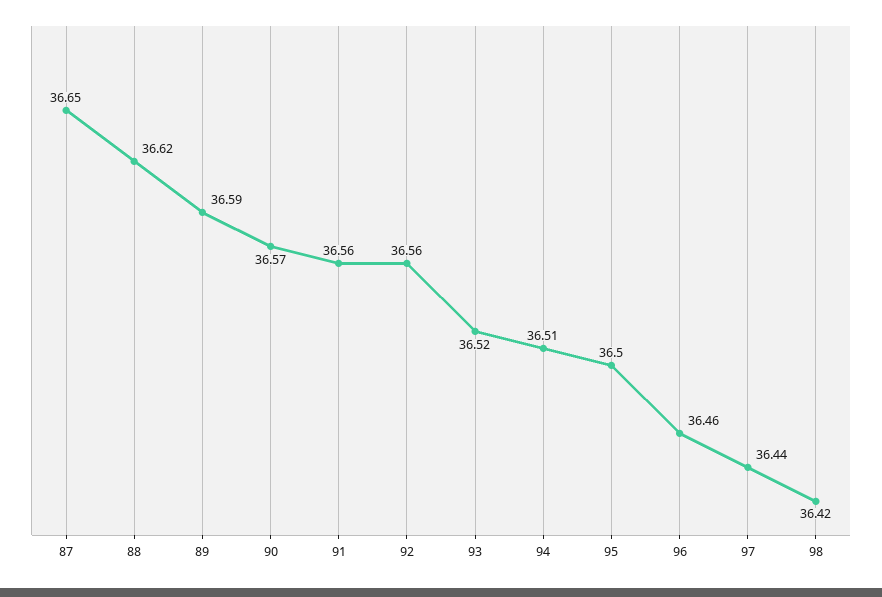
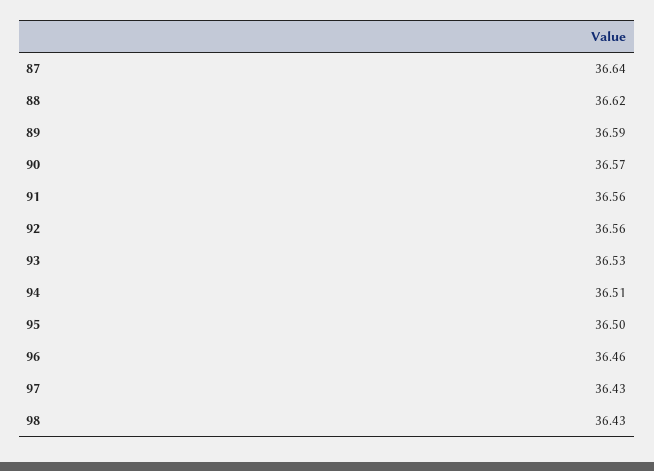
  {
-   "87": 36.65,
+   "87": 36.64,
    "88": 36.62,
    "89": 36.59,
    "90": 36.57,
    "91": 36.56,
    "92": 36.56,
-   "93": 36.52,
+   "93": 36.53,
    "94": 36.51,
    "95": 36.5,
    "96": 36.46,
-   "97": 36.44,
+   "97": 36.43,
-   "98": 36.42
+   "98": 36.43
  }

